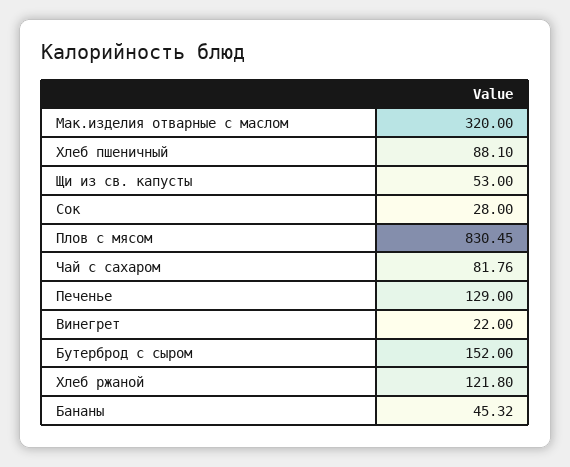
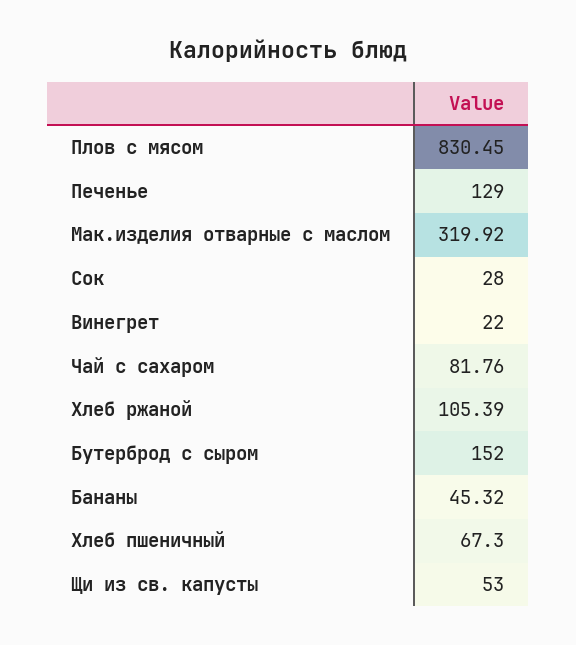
  {
-   "Мак.изделия отварные с маслом": 320,
+   "Мак.изделия отварные с маслом": 319.92,
-   "Хлеб пшеничный": 88.1,
+   "Хлеб пшеничный": 67.3,
    "Щи из св. капусты": 53,
    "Сок": 28,
    "Плов с мясом": 830.45,
    "Чай с сахаром": 81.76,
    "Печенье": 129,
    "Винегрет": 22,
    "Бутерброд с сыром": 152,
-   "Хлеб ржаной": 121.8,
+   "Хлеб ржаной": 105.39,
    "Бананы": 45.32
  }

